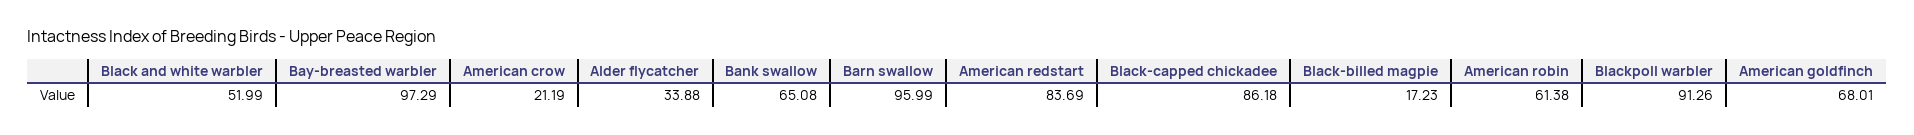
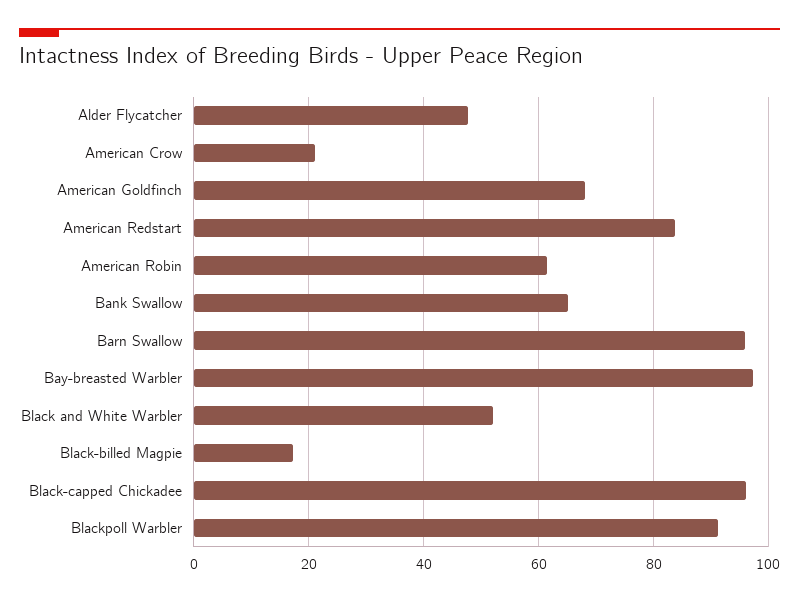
  {
    "Black and white warbler": 51.99,
    "Bay-breasted warbler": 97.29,
    "American crow": 21.19,
-   "Alder flycatcher": 33.88,
+   "Alder flycatcher": 48,
    "Bank swallow": 65.08,
    "Barn swallow": 95.99,
    "American redstart": 83.69,
-   "Black-capped chickadee": 86.18,
+   "Black-capped chickadee": 96,
    "Black-billed magpie": 17.23,
    "American robin": 61.38,
    "Blackpoll warbler": 91.26,
    "American goldfinch": 68.01
  }

